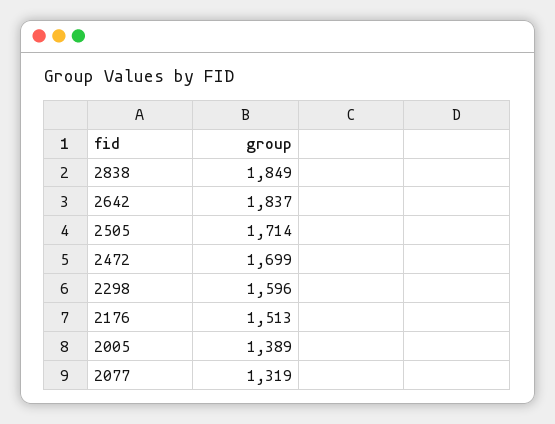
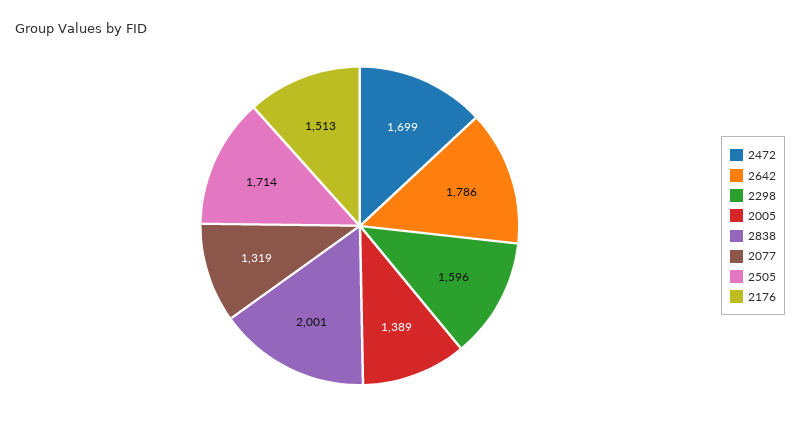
  {
-   "2838": 1849,
+   "2838": 2001,
-   "2642": 1837,
+   "2642": 1786,
    "2505": 1714,
    "2472": 1699,
    "2298": 1596,
    "2176": 1513,
    "2005": 1389,
    "2077": 1319
  }

